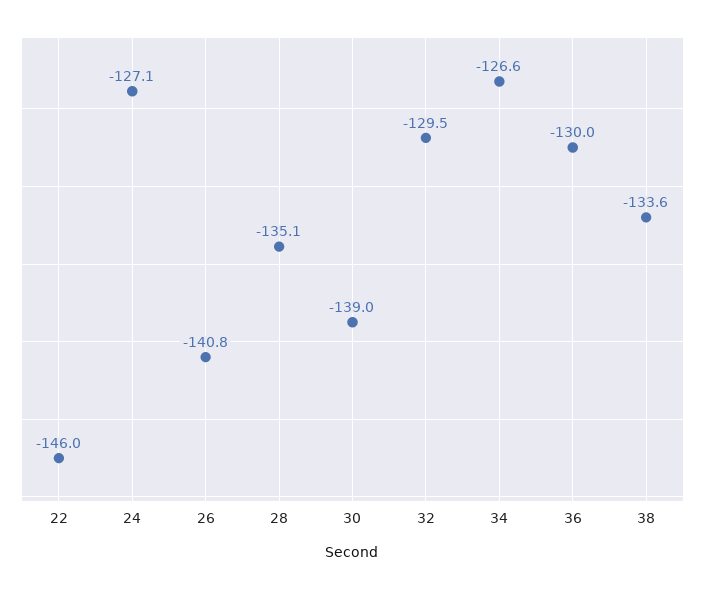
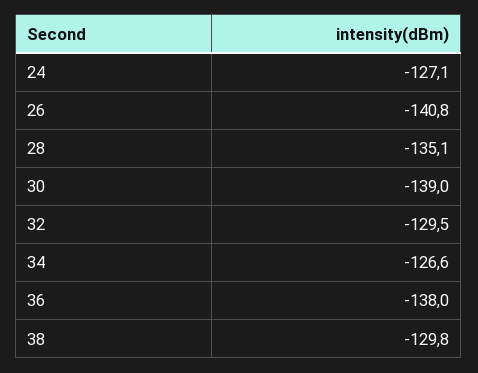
  {
-   "22": -146,
    "24": -127.1,
    "26": -140.8,
    "28": -135.1,
    "30": -139,
    "32": -129.5,
    "34": -126.6,
-   "36": -130,
+   "36": -138,
-   "38": -133.6
+   "38": -129.8
  }

